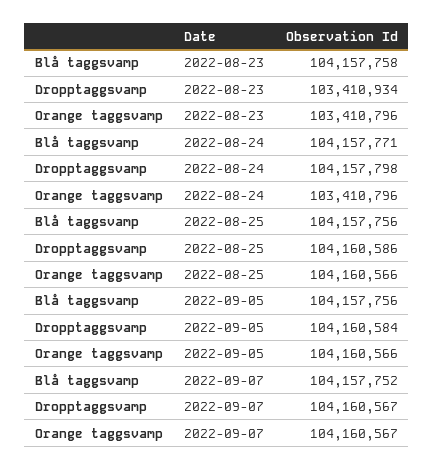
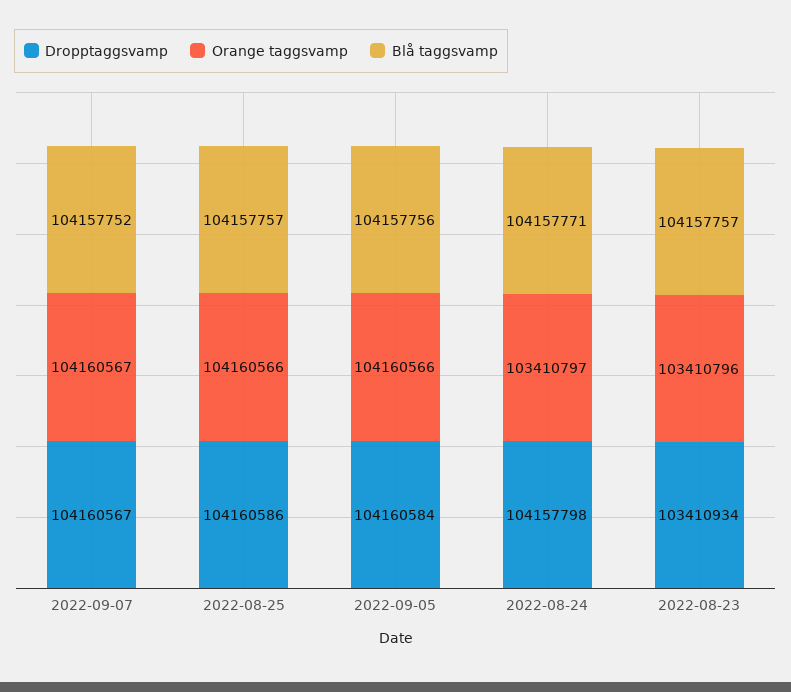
  {
    "Blå taggsvamp": {
-     "2022-08-23": 104157758,
+     "2022-08-23": 104157757,
      "2022-08-24": 104157771,
-     "2022-08-25": 104157756,
+     "2022-08-25": 104157757,
      "2022-09-05": 104157756,
      "2022-09-07": 104157752
    },
    "Dropptaggsvamp": {
      "2022-08-23": 103410934,
      "2022-08-24": 104157798,
      "2022-08-25": 104160586,
      "2022-09-05": 104160584,
      "2022-09-07": 104160567
    },
    "Orange taggsvamp": {
      "2022-08-23": 103410796,
-     "2022-08-24": 103410796,
+     "2022-08-24": 103410797,
      "2022-08-25": 104160566,
      "2022-09-05": 104160566,
      "2022-09-07": 104160567
    }
  }

